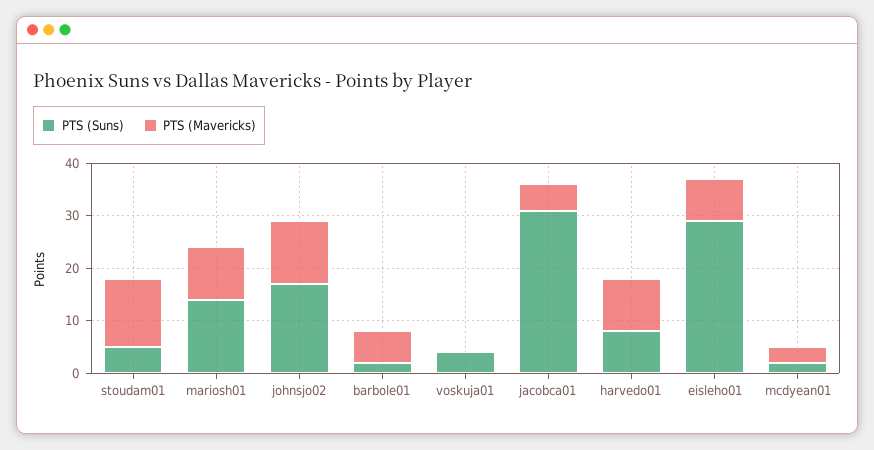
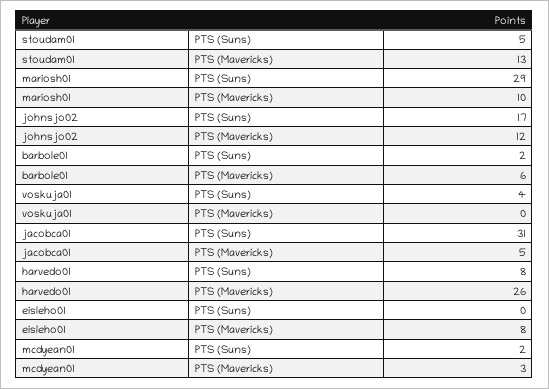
  {
    "PTS (Suns)": {
      "stoudam01": 5,
-     "mariosh01": 15,
+     "mariosh01": 29,
      "johnsjo02": 17,
      "barbole01": 2,
      "voskuja01": 4,
      "jacobca01": 31,
      "harvedo01": 8,
-     "eisleho01": 30,
+     "eisleho01": 0,
      "mcdyean01": 2
    },
    "PTS (Mavericks)": {
      "stoudam01": 13,
      "mariosh01": 10,
      "johnsjo02": 12,
      "barbole01": 6,
      "voskuja01": 0,
      "jacobca01": 5,
-     "harvedo01": 10,
+     "harvedo01": 26,
      "eisleho01": 8,
      "mcdyean01": 3
    }
  }

